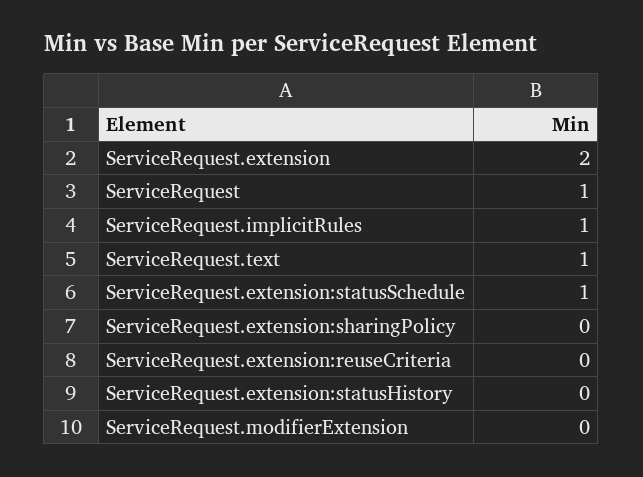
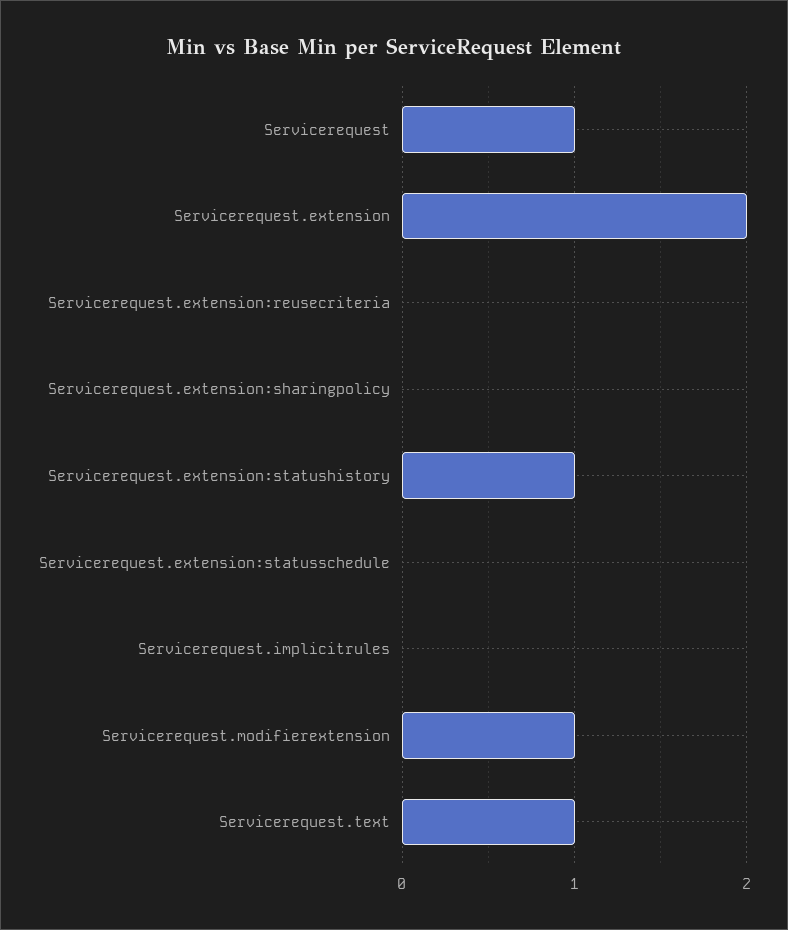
  {
    "ServiceRequest.extension": 2,
    "ServiceRequest": 1,
-   "ServiceRequest.implicitRules": 1,
+   "ServiceRequest.implicitRules": 0,
    "ServiceRequest.text": 1,
-   "ServiceRequest.extension:statusSchedule": 1,
+   "ServiceRequest.extension:statusSchedule": 0,
    "ServiceRequest.extension:sharingPolicy": 0,
    "ServiceRequest.extension:reuseCriteria": 0,
-   "ServiceRequest.extension:statusHistory": 0,
+   "ServiceRequest.extension:statusHistory": 1,
-   "ServiceRequest.modifierExtension": 0
+   "ServiceRequest.modifierExtension": 1
  }

